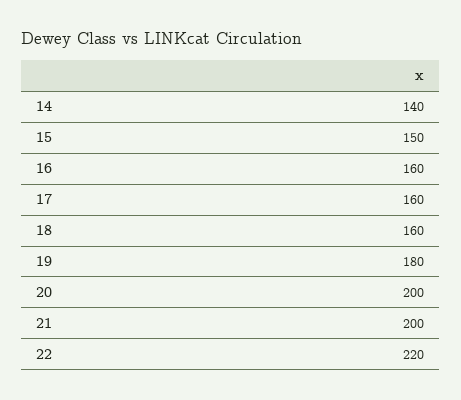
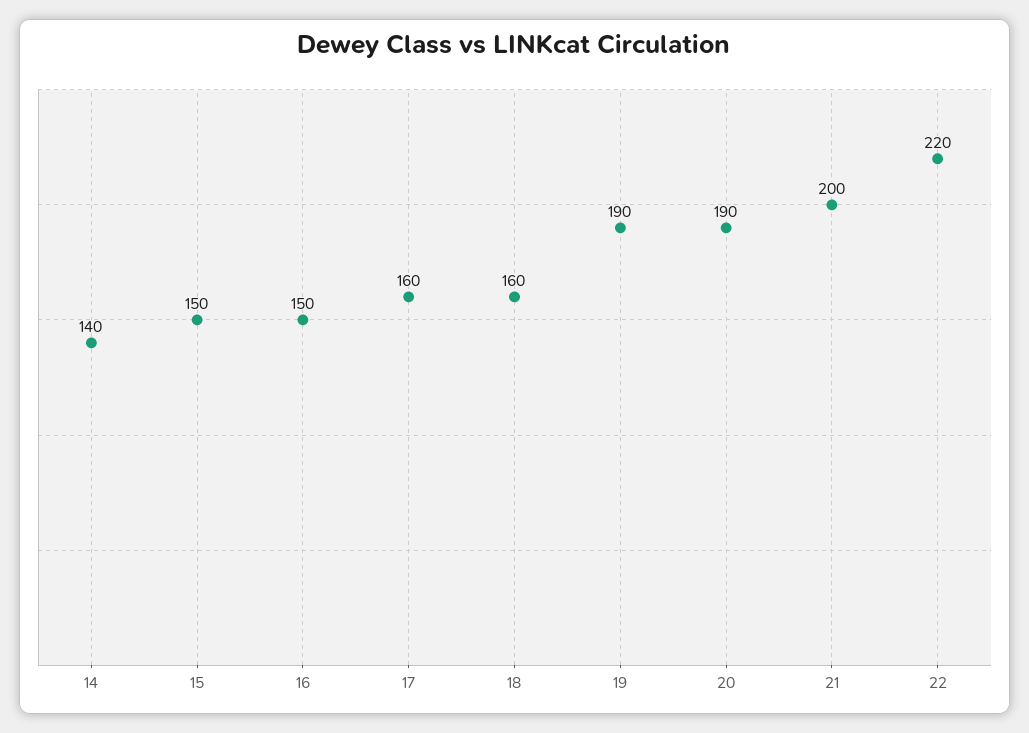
  {
    "14": 140,
    "15": 150,
-   "16": 160,
+   "16": 150,
    "17": 160,
    "18": 160,
-   "19": 180,
+   "19": 190,
-   "20": 200,
+   "20": 190,
    "21": 200,
    "22": 220
  }

